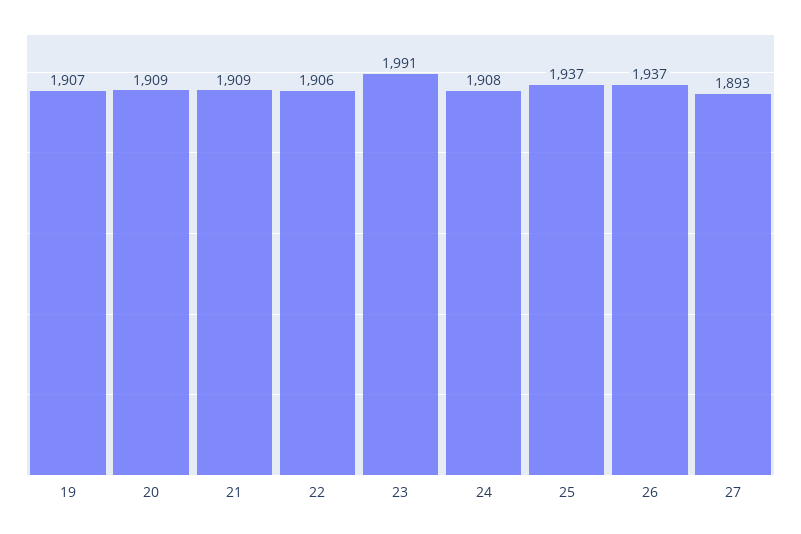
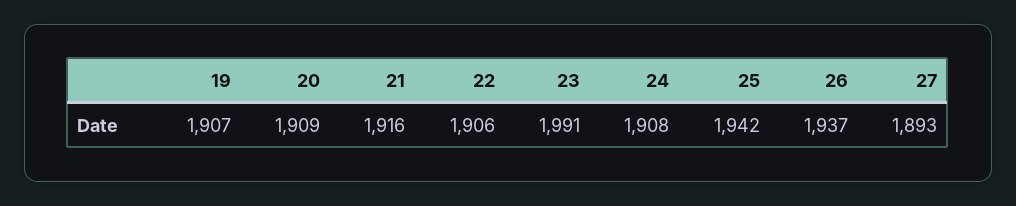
  {
    "19": 1907,
    "20": 1909,
-   "21": 1909,
+   "21": 1916,
    "22": 1906,
    "23": 1991,
    "24": 1908,
-   "25": 1937,
+   "25": 1942,
    "26": 1937,
    "27": 1893
  }

